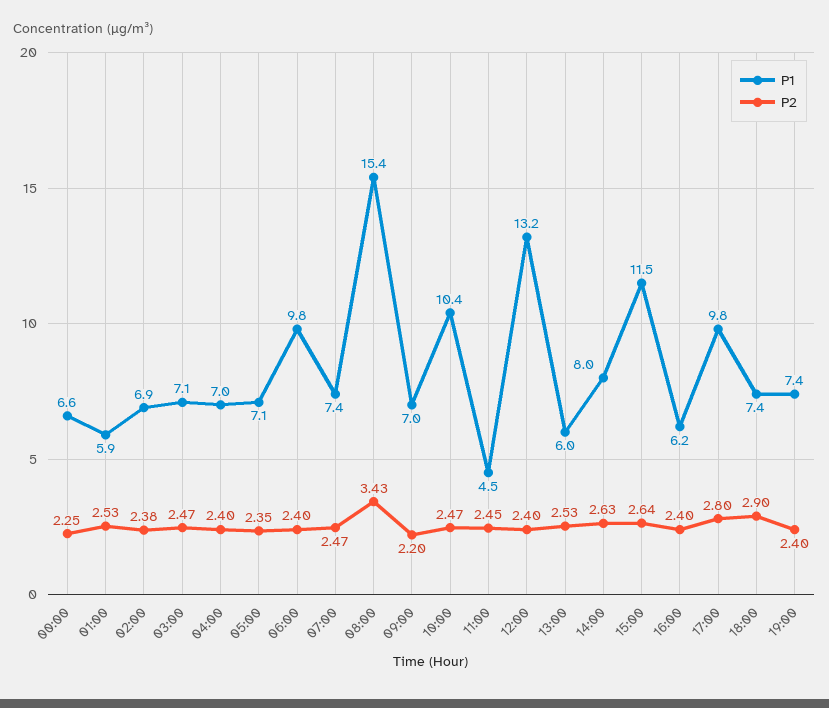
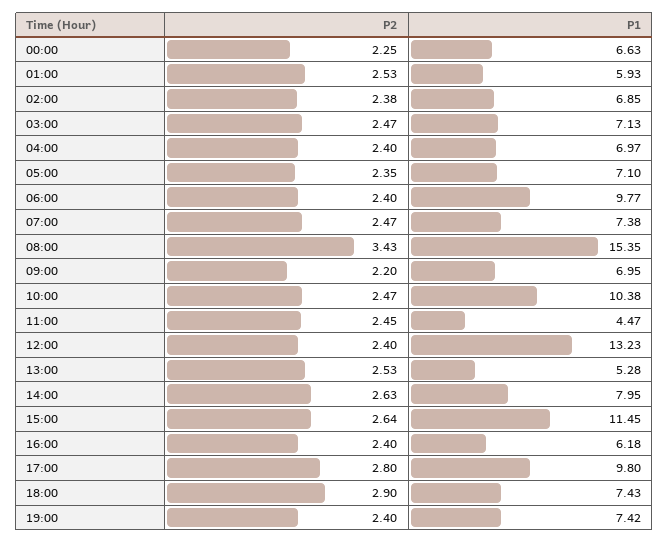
  {
    "P1": {
      "00:00": 6.63,
      "01:00": 5.93,
      "02:00": 6.85,
      "03:00": 7.13,
      "04:00": 6.97,
      "05:00": 7.1,
      "06:00": 9.77,
      "07:00": 7.38,
      "08:00": 15.35,
      "09:00": 6.95,
      "10:00": 10.38,
      "11:00": 4.47,
      "12:00": 13.23,
-     "13:00": 6,
+     "13:00": 5.28,
      "14:00": 7.95,
      "15:00": 11.45,
      "16:00": 6.18,
      "17:00": 9.8,
      "18:00": 7.43,
      "19:00": 7.42
    },
    "P2": {
      "00:00": 2.25,
      "01:00": 2.53,
      "02:00": 2.38,
      "03:00": 2.47,
      "04:00": 2.4,
      "05:00": 2.35,
      "06:00": 2.4,
      "07:00": 2.47,
      "08:00": 3.43,
      "09:00": 2.2,
      "10:00": 2.47,
      "11:00": 2.45,
      "12:00": 2.4,
      "13:00": 2.53,
      "14:00": 2.63,
      "15:00": 2.64,
      "16:00": 2.4,
      "17:00": 2.8,
      "18:00": 2.9,
      "19:00": 2.4
    }
  }

